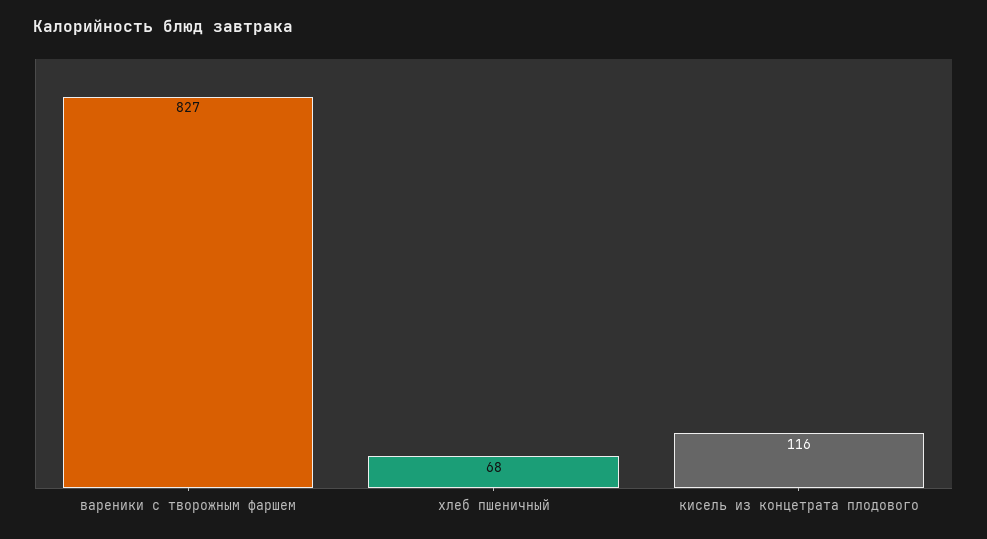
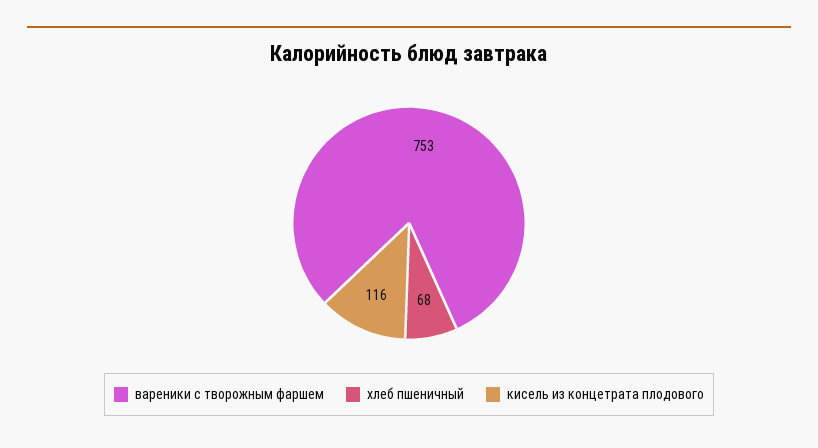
  {
-   "вареники с творожным фаршем": 827,
+   "вареники с творожным фаршем": 753,
    "хлеб пшеничный": 68,
    "кисель из концетрата плодового": 116
  }

